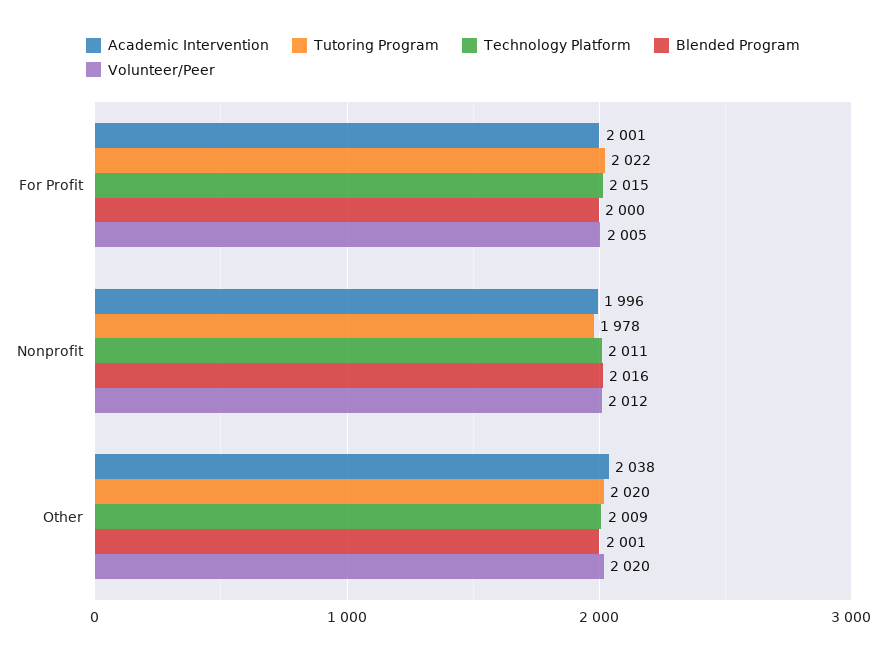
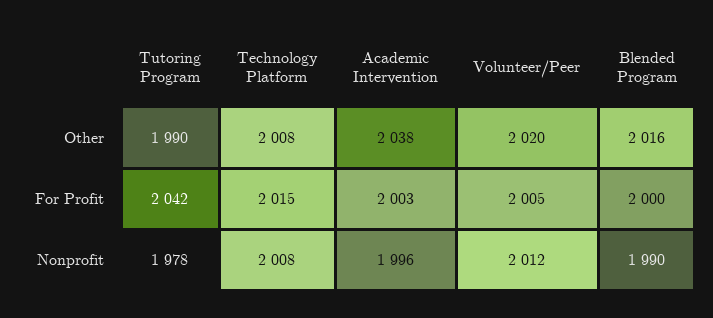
  {
    "Academic Intervention": {
-     "For Profit": 2001,
+     "For Profit": 2003,
      "Nonprofit": 1996,
      "Other": 2038
    },
    "Tutoring Program": {
-     "For Profit": 2022,
+     "For Profit": 2042,
      "Nonprofit": 1978,
-     "Other": 2020
+     "Other": 1990
    },
    "Technology Platform": {
      "For Profit": 2015,
-     "Nonprofit": 2011,
+     "Nonprofit": 2008,
-     "Other": 2009
+     "Other": 2008
    },
    "Blended Program": {
      "For Profit": 2000,
-     "Nonprofit": 2016,
+     "Nonprofit": 1990,
-     "Other": 2001
+     "Other": 2016
    },
    "Volunteer/Peer": {
      "For Profit": 2005,
      "Nonprofit": 2012,
      "Other": 2020
    }
  }

